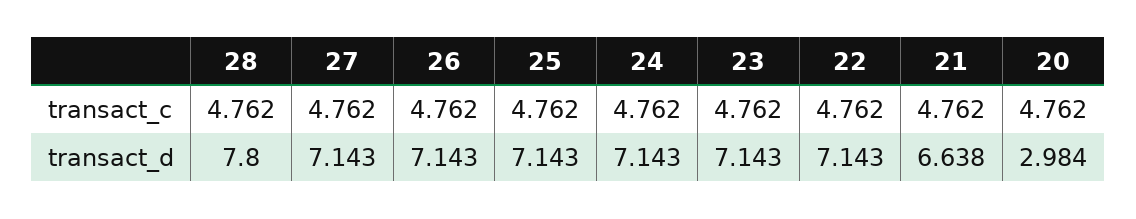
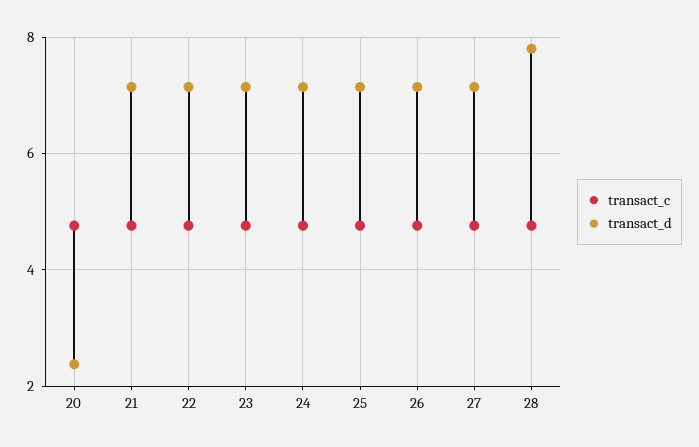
  {
    "transact_c": {
      "28": 4.762,
      "27": 4.762,
      "26": 4.762,
      "25": 4.762,
      "24": 4.762,
      "23": 4.762,
      "22": 4.762,
      "21": 4.762,
      "20": 4.762
    },
    "transact_d": {
      "28": 7.8,
      "27": 7.143,
      "26": 7.143,
      "25": 7.143,
      "24": 7.143,
      "23": 7.143,
      "22": 7.143,
-     "21": 6.638,
+     "21": 7.2,
-     "20": 2.984
+     "20": 2.4
    }
  }

